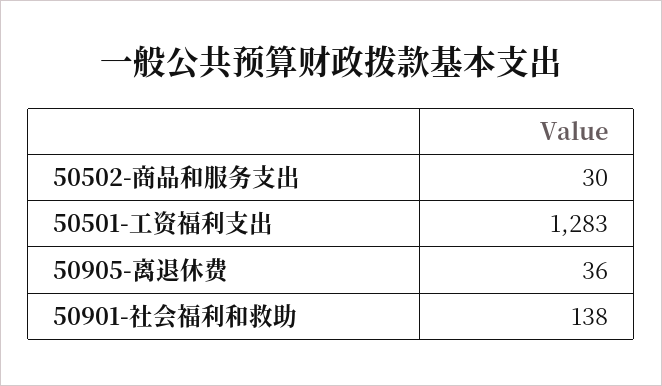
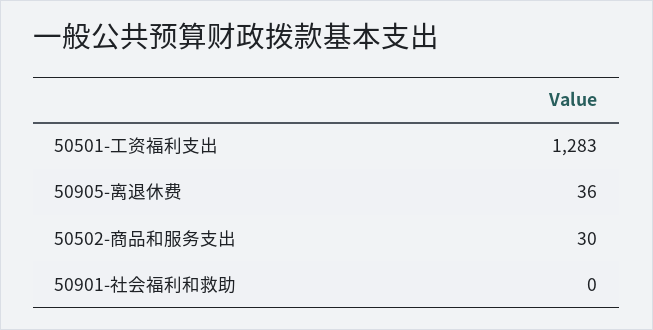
  {
    "50502-商品和服务支出": 30,
    "50501-工资福利支出": 1283,
    "50905-离退休费": 36,
-   "50901-社会福利和救助": 138
+   "50901-社会福利和救助": 0
  }

